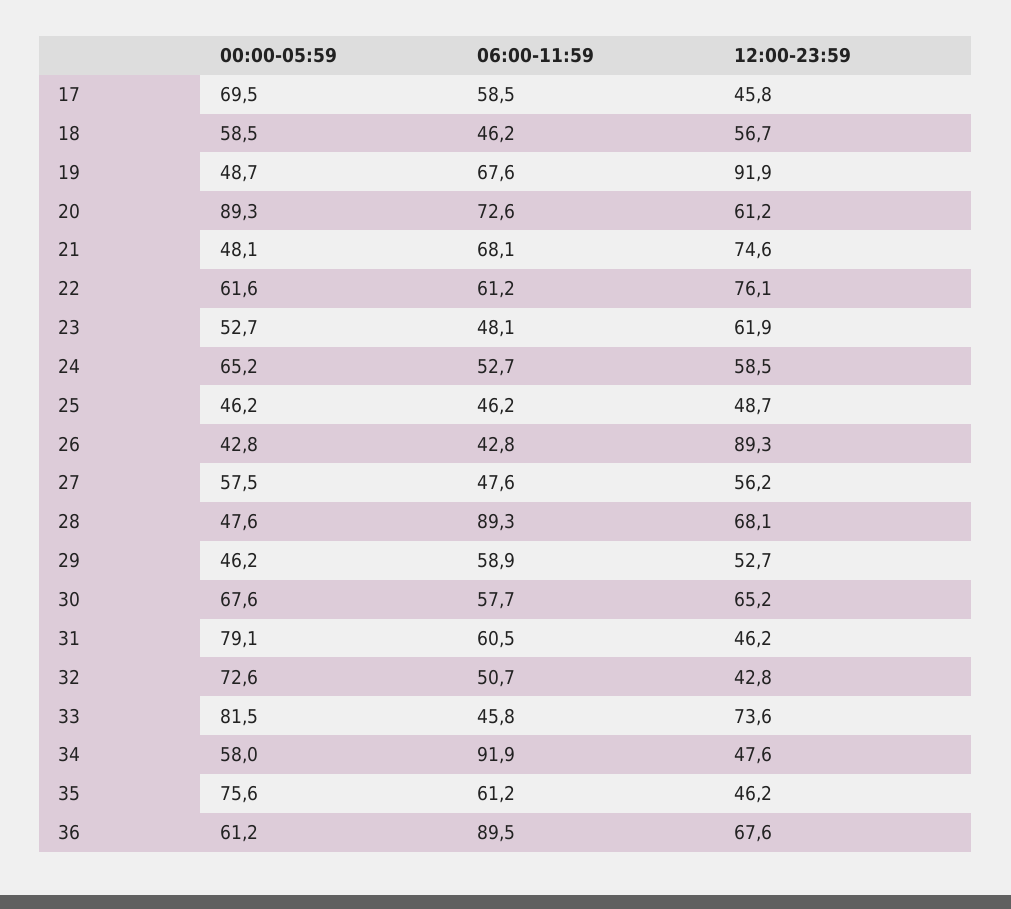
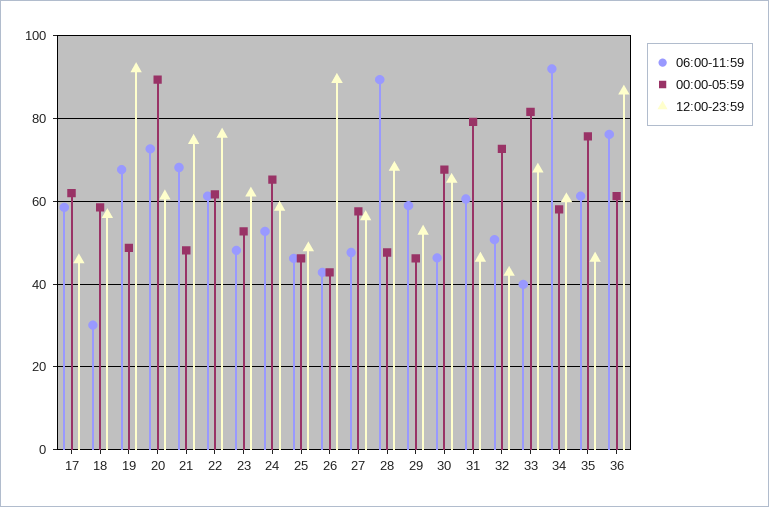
  {
    "00:00-05:59": {
-     "17": 69.5,
+     "17": 62,
      "18": 58.5,
      "19": 48.7,
      "20": 89.3,
      "21": 48.1,
      "22": 61.6,
      "23": 52.7,
      "24": 65.2,
      "25": 46.2,
      "26": 42.8,
      "27": 57.5,
      "28": 47.6,
      "29": 46.2,
      "30": 67.6,
      "31": 79.1,
      "32": 72.6,
      "33": 81.5,
      "34": 58,
      "35": 75.6,
      "36": 61.2
    },
    "06:00-11:59": {
      "17": 58.5,
-     "18": 46.2,
+     "18": 30,
      "19": 67.6,
      "20": 72.6,
      "21": 68.1,
      "22": 61.2,
      "23": 48.1,
      "24": 52.7,
      "25": 46.2,
      "26": 42.8,
      "27": 47.6,
      "28": 89.3,
      "29": 58.9,
-     "30": 57.7,
+     "30": 46,
      "31": 60.5,
      "32": 50.7,
-     "33": 45.8,
+     "33": 40,
      "34": 91.9,
      "35": 61.2,
-     "36": 89.5
+     "36": 76
    },
    "12:00-23:59": {
      "17": 45.8,
      "18": 56.7,
      "19": 91.9,
      "20": 61.2,
      "21": 74.6,
      "22": 76.1,
      "23": 61.9,
      "24": 58.5,
      "25": 48.7,
      "26": 89.3,
      "27": 56.2,
      "28": 68.1,
      "29": 52.7,
      "30": 65.2,
      "31": 46.2,
      "32": 42.8,
-     "33": 73.6,
+     "33": 68,
-     "34": 47.6,
+     "34": 60,
      "35": 46.2,
-     "36": 67.6
+     "36": 86
    }
  }

